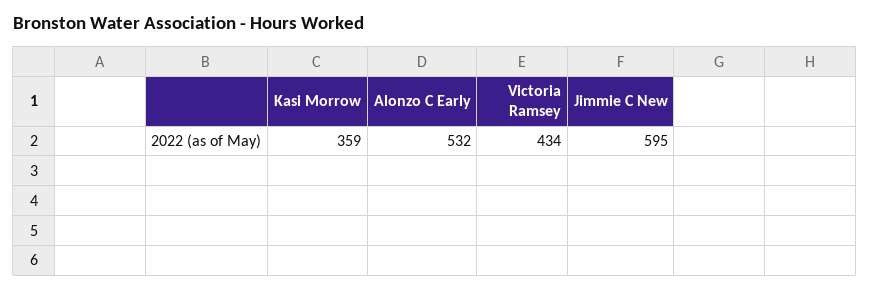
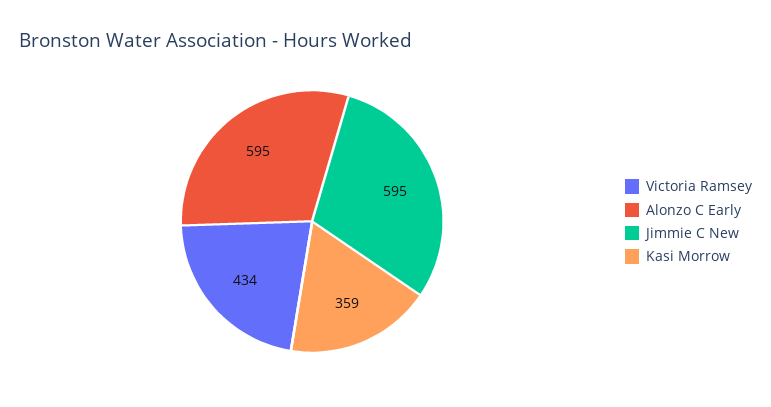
  {
    "Kasi Morrow": 359,
-   "Alonzo C Early": 532,
+   "Alonzo C Early": 595,
    "Victoria Ramsey": 434,
    "Jimmie C New": 595
  }

